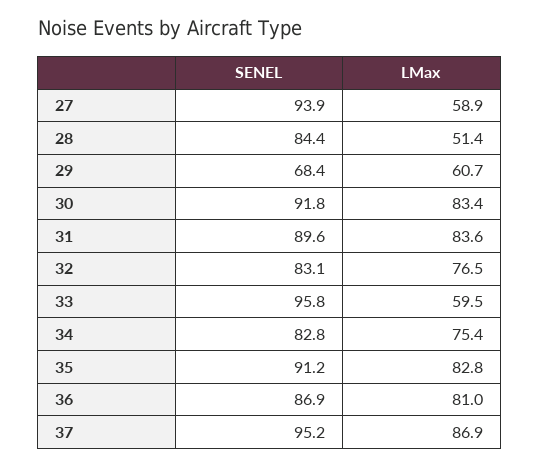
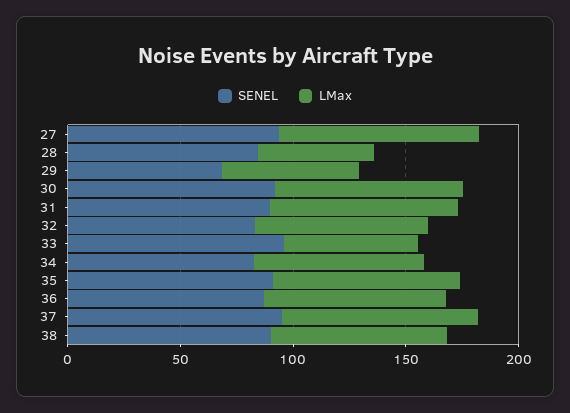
  {
    "SENEL": {
      "27": 93.9,
      "28": 84.4,
      "29": 68.4,
      "30": 91.8,
      "31": 89.6,
      "32": 83.1,
      "33": 95.8,
      "34": 82.8,
      "35": 91.2,
      "36": 86.9,
-     "37": 95.2
+     "37": 95.2,
+     "38": 90
    },
    "LMax": {
-     "27": 58.9,
+     "27": 90,
      "28": 51.4,
      "29": 60.7,
      "30": 83.4,
      "31": 83.6,
      "32": 76.5,
      "33": 59.5,
      "34": 75.4,
      "35": 82.8,
      "36": 81,
-     "37": 86.9
+     "37": 86.9,
+     "38": 80
    }
  }

